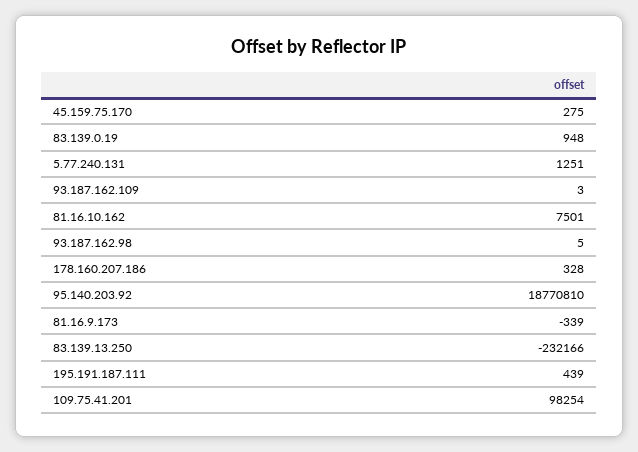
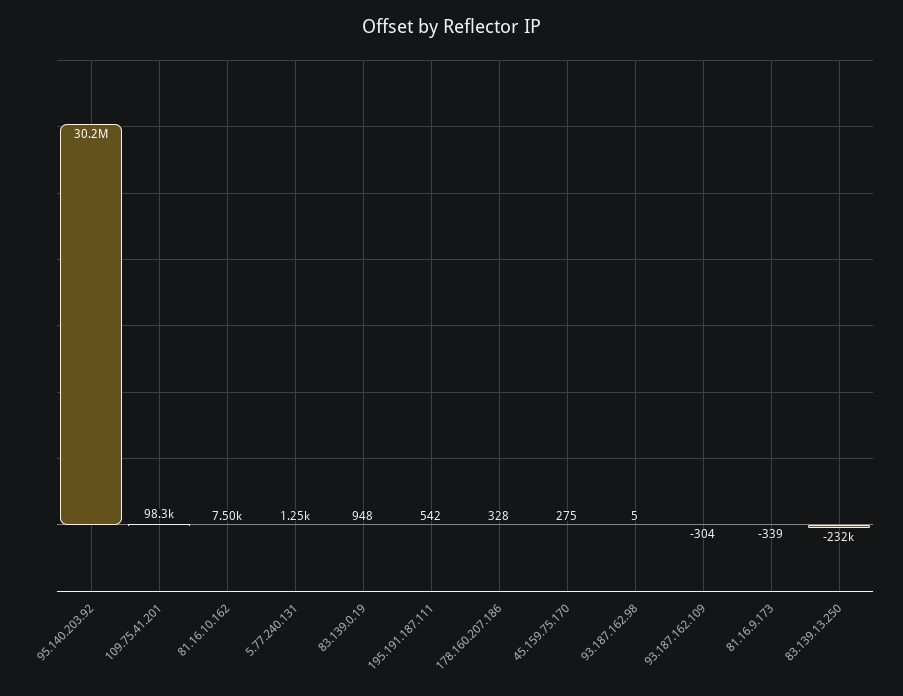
  {
    "45.159.75.170": 275,
    "83.139.0.19": 948,
    "5.77.240.131": 1251,
-   "93.187.162.109": 3,
+   "93.187.162.109": -304,
    "81.16.10.162": 7501,
    "93.187.162.98": 5,
    "178.160.207.186": 328,
-   "95.140.203.92": 18770810,
+   "95.140.203.92": 30200000,
    "81.16.9.173": -339,
    "83.139.13.250": -232166,
-   "195.191.187.111": 439,
+   "195.191.187.111": 542,
    "109.75.41.201": 98254
  }

